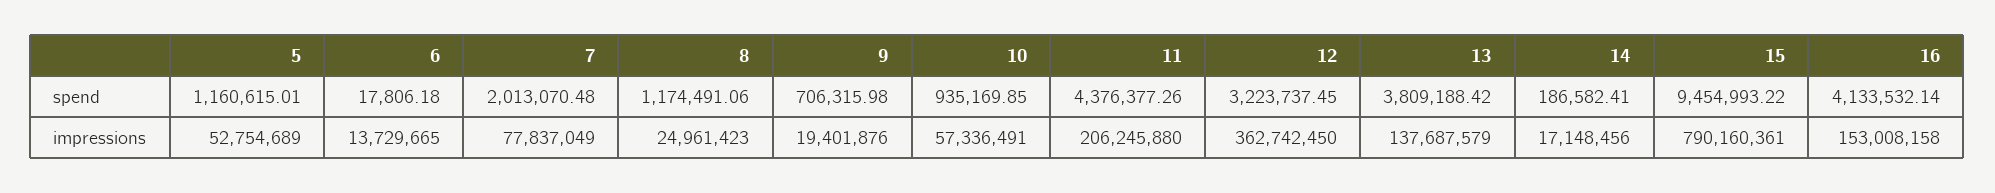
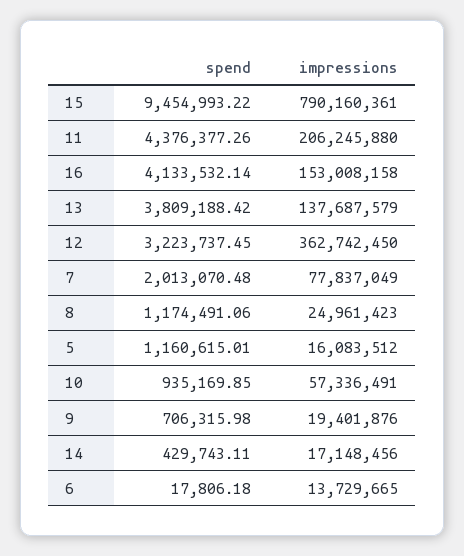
  {
    "5": {
      "spend": 1160615.01,
-     "impressions": 52754689
+     "impressions": 16083512
    },
    "6": {
      "spend": 17806.18,
      "impressions": 13729665
    },
    "7": {
      "spend": 2013070.48,
      "impressions": 77837049
    },
    "8": {
      "spend": 1174491.06,
      "impressions": 24961423
    },
    "9": {
      "spend": 706315.98,
      "impressions": 19401876
    },
    "10": {
      "spend": 935169.85,
      "impressions": 57336491
    },
    "11": {
      "spend": 4376377.26,
      "impressions": 206245880
    },
    "12": {
      "spend": 3223737.45,
      "impressions": 362742450
    },
    "13": {
      "spend": 3809188.42,
      "impressions": 137687579
    },
    "14": {
-     "spend": 186582.41,
+     "spend": 429743.11,
      "impressions": 17148456
    },
    "15": {
      "spend": 9454993.22,
      "impressions": 790160361
    },
    "16": {
      "spend": 4133532.14,
      "impressions": 153008158
    }
  }

